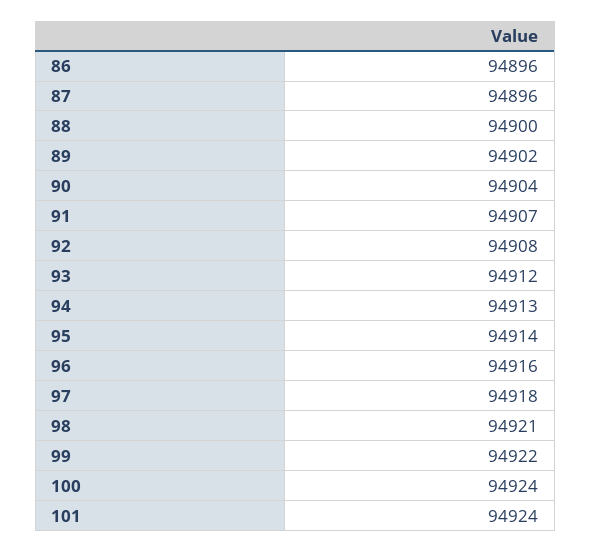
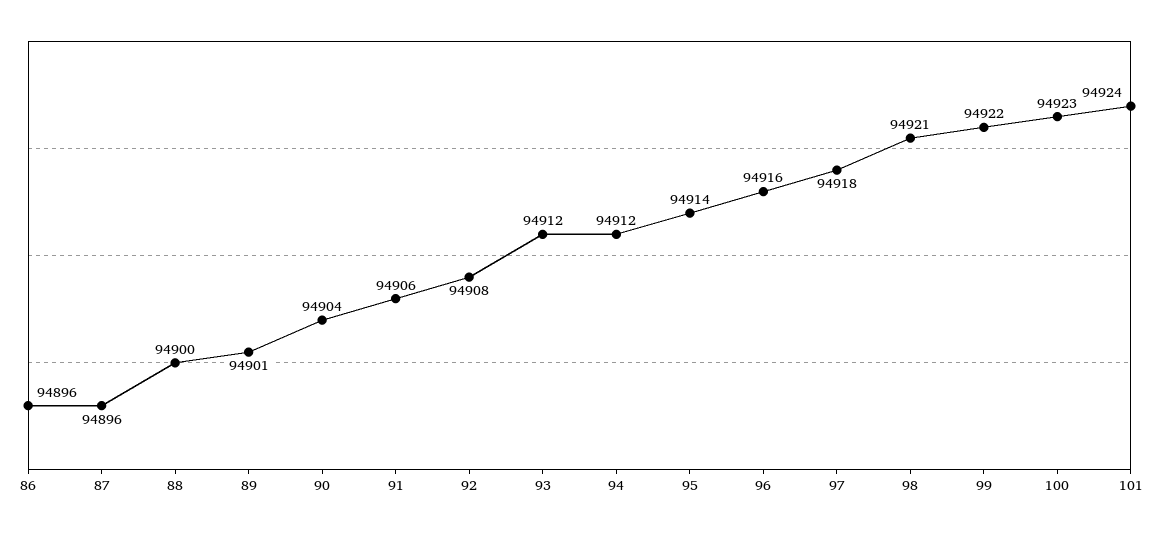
  {
    "86": 94896,
    "87": 94896,
    "88": 94900,
-   "89": 94902,
+   "89": 94901,
    "90": 94904,
-   "91": 94907,
+   "91": 94906,
    "92": 94908,
    "93": 94912,
-   "94": 94913,
+   "94": 94912,
    "95": 94914,
    "96": 94916,
    "97": 94918,
    "98": 94921,
    "99": 94922,
-   "100": 94924,
+   "100": 94923,
    "101": 94924
  }

